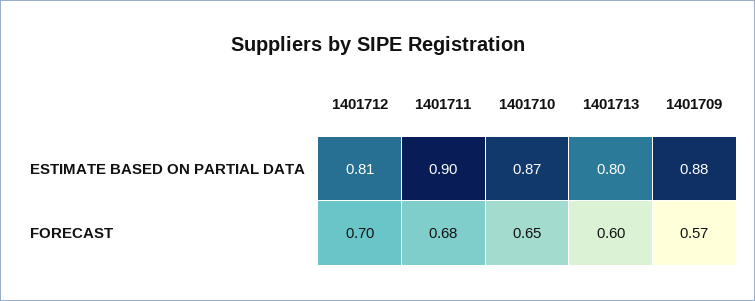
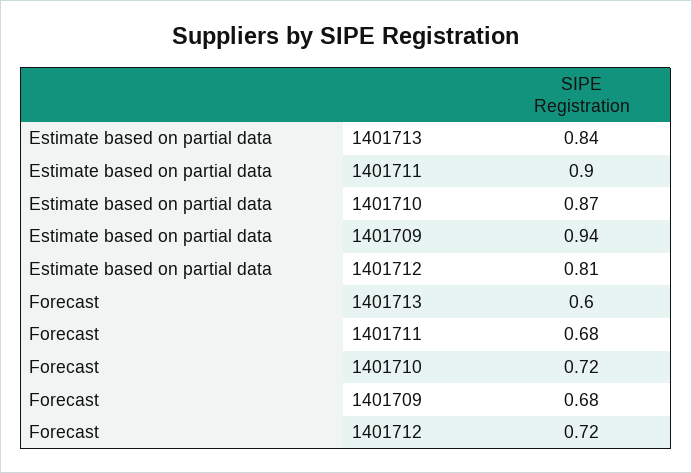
  {
    "1401712": {
      "ESTIMATE BASED ON PARTIAL DATA": 0.81,
-     "FORECAST": 0.7
+     "FORECAST": 0.72
    },
    "1401711": {
      "ESTIMATE BASED ON PARTIAL DATA": 0.9,
      "FORECAST": 0.68
    },
    "1401710": {
      "ESTIMATE BASED ON PARTIAL DATA": 0.87,
-     "FORECAST": 0.65
+     "FORECAST": 0.72
    },
    "1401713": {
-     "ESTIMATE BASED ON PARTIAL DATA": 0.8,
+     "ESTIMATE BASED ON PARTIAL DATA": 0.84,
      "FORECAST": 0.6
    },
    "1401709": {
-     "ESTIMATE BASED ON PARTIAL DATA": 0.88,
+     "ESTIMATE BASED ON PARTIAL DATA": 0.94,
-     "FORECAST": 0.57
+     "FORECAST": 0.68
    }
  }

